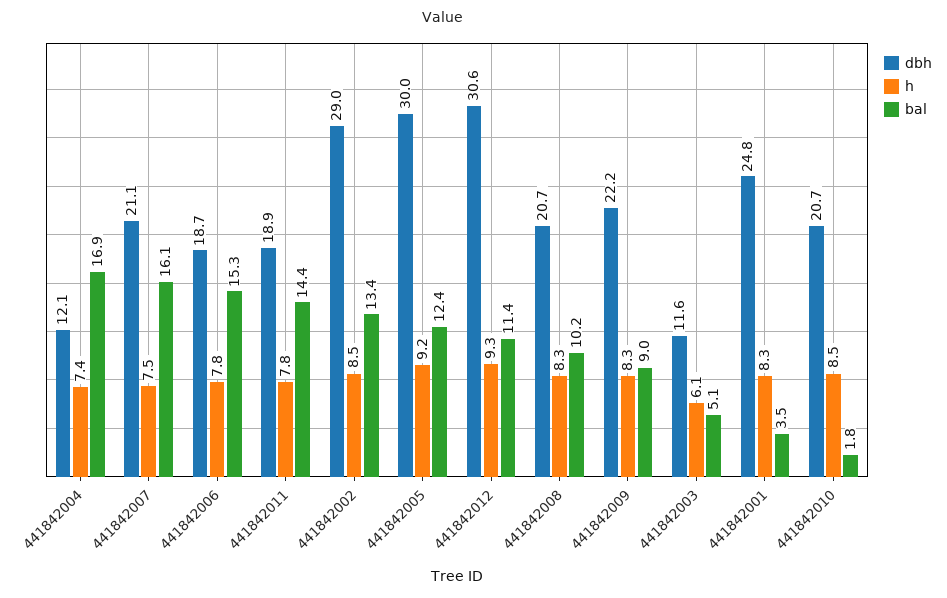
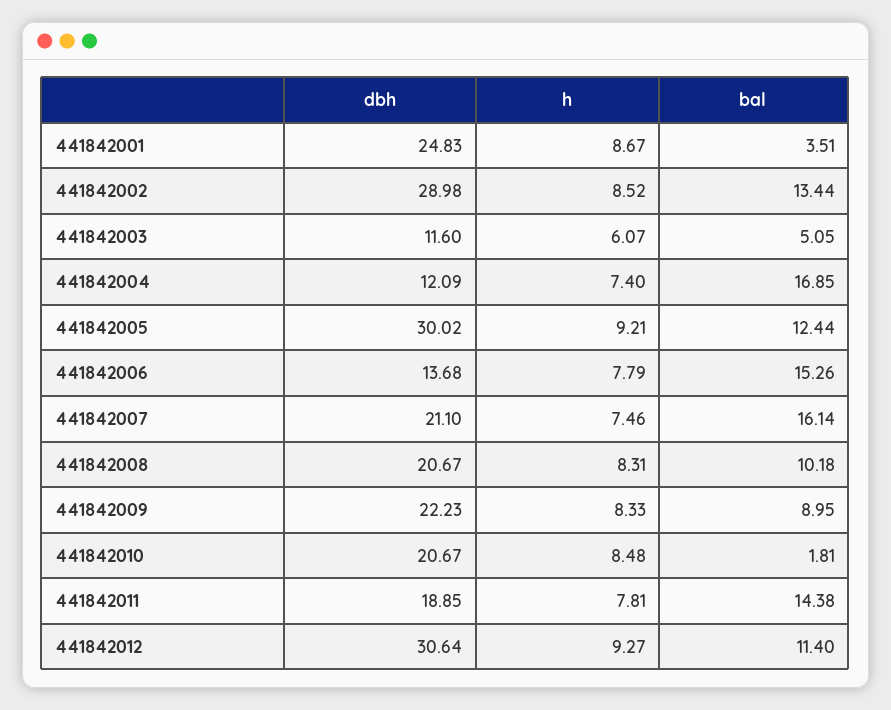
  {
    "dbh": {
      "441842004": 12.09,
      "441842007": 21.1,
-     "441842006": 18.7,
+     "441842006": 13.68,
      "441842011": 18.85,
      "441842002": 28.98,
      "441842005": 30.02,
      "441842012": 30.64,
      "441842008": 20.67,
      "441842009": 22.23,
      "441842003": 11.6,
      "441842001": 24.83,
      "441842010": 20.67
    },
    "h": {
      "441842004": 7.4,
      "441842007": 7.46,
      "441842006": 7.79,
      "441842011": 7.81,
      "441842002": 8.52,
      "441842005": 9.21,
      "441842012": 9.27,
      "441842008": 8.31,
      "441842009": 8.33,
      "441842003": 6.07,
-     "441842001": 8.3,
+     "441842001": 8.67,
      "441842010": 8.48
    },
    "bal": {
      "441842004": 16.85,
      "441842007": 16.14,
      "441842006": 15.26,
      "441842011": 14.38,
      "441842002": 13.44,
      "441842005": 12.44,
      "441842012": 11.4,
      "441842008": 10.18,
      "441842009": 8.95,
      "441842003": 5.05,
      "441842001": 3.51,
      "441842010": 1.81
    }
  }

